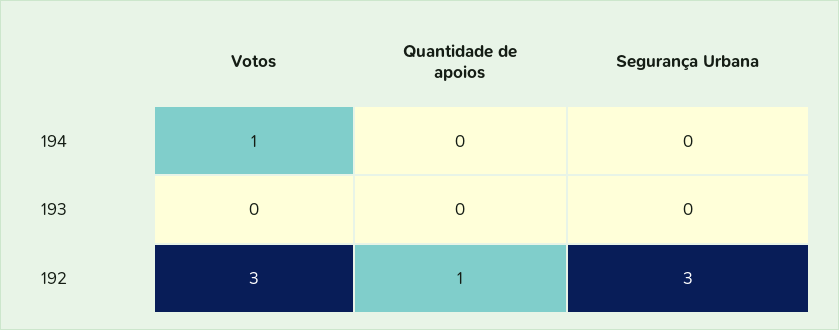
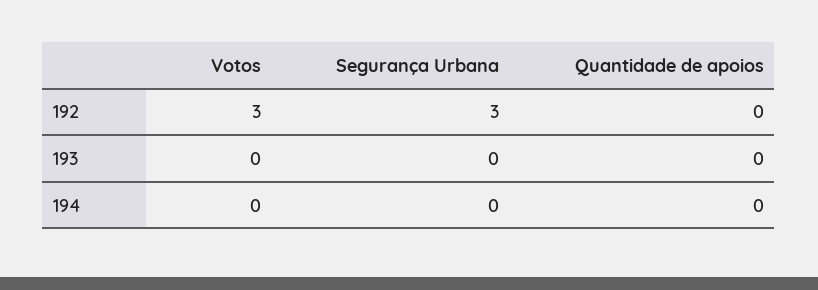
  {
    "Votos": {
-     "194": 1,
+     "194": 0,
      "193": 0,
      "192": 3
    },
    "Quantidade de apoios": {
      "194": 0,
      "193": 0,
-     "192": 1
+     "192": 0
    },
    "Segurança Urbana": {
      "194": 0,
      "193": 0,
      "192": 3
    }
  }

